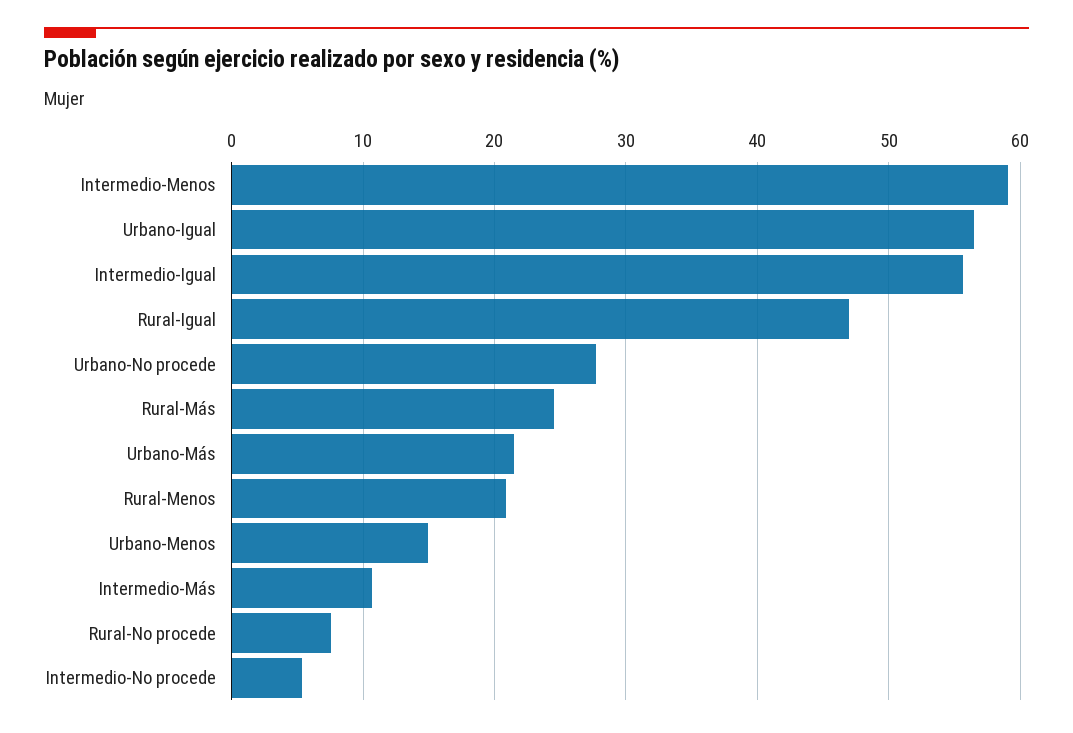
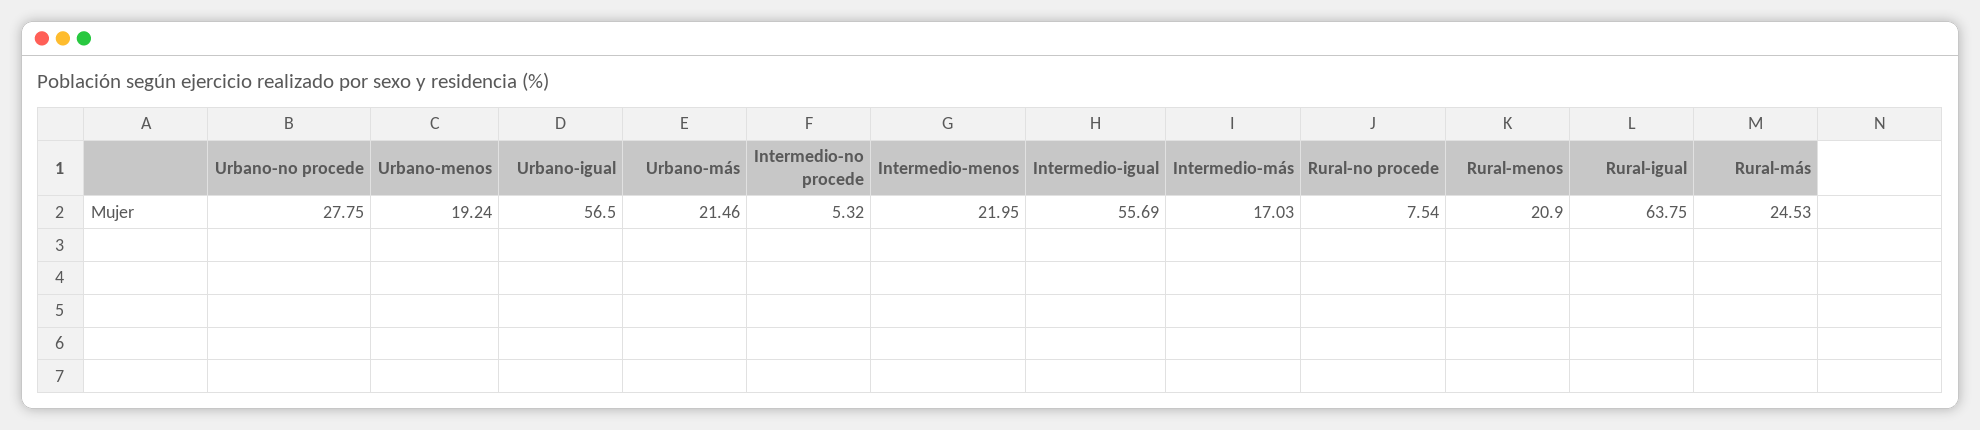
  {
-   "Intermedio-Menos": 59,
+   "Intermedio-Menos": 21.95,
    "Urbano-Igual": 56.5,
    "Intermedio-Igual": 55.69,
-   "Rural-Igual": 47,
+   "Rural-Igual": 63.75,
    "Urbano-No procede": 27.75,
    "Rural-Más": 24.53,
    "Urbano-Más": 21.46,
    "Rural-Menos": 20.9,
-   "Urbano-Menos": 15,
+   "Urbano-Menos": 19.24,
-   "Intermedio-Más": 11,
+   "Intermedio-Más": 17.03,
    "Rural-No procede": 7.54,
    "Intermedio-No procede": 5.32
  }

